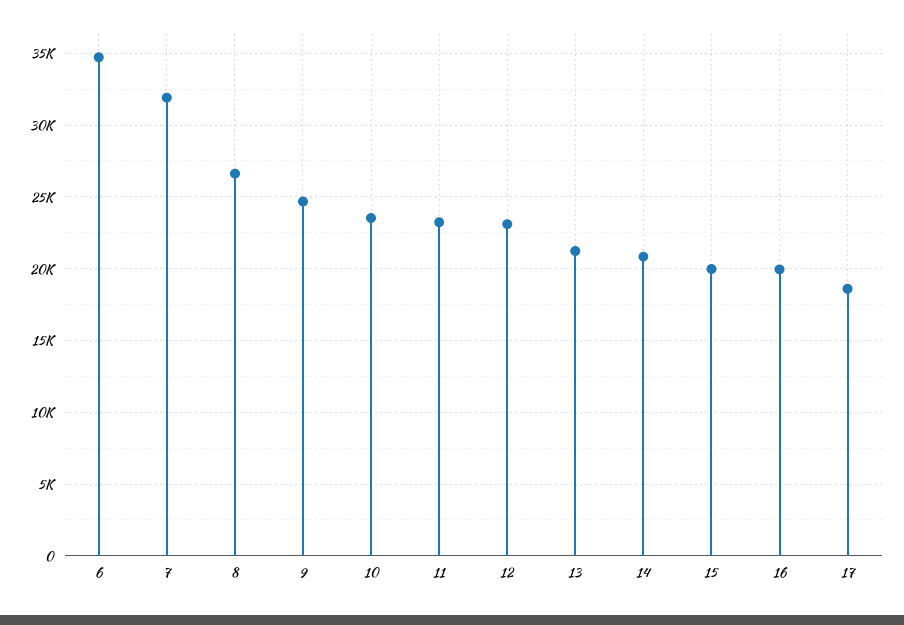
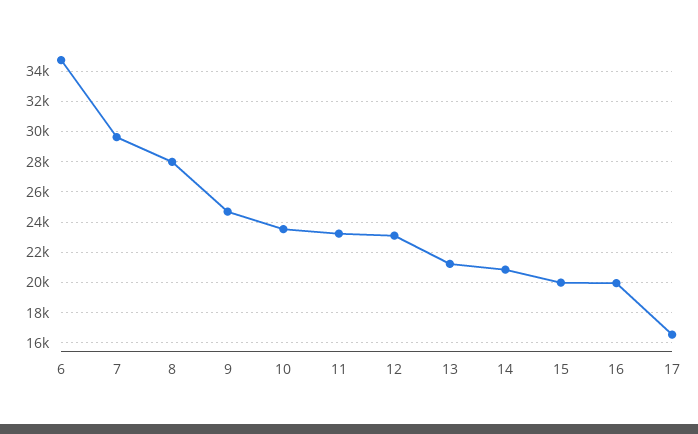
  {
    "6": 34500,
-   "7": 32000,
+   "7": 29500,
-   "8": 26500,
+   "8": 28000,
    "9": 24500,
    "10": 23500,
    "11": 23000,
    "12": 23000,
    "13": 21000,
    "14": 21000,
    "15": 20000,
    "16": 20000,
-   "17": 18500
+   "17": 16500
  }

